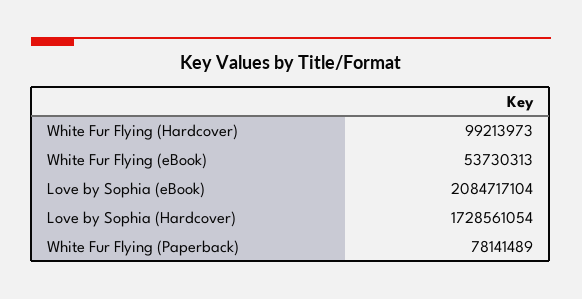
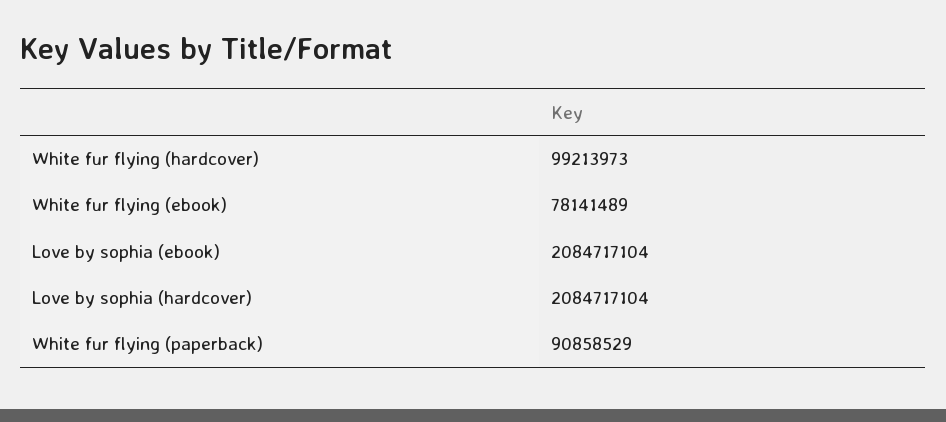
  {
    "White Fur Flying (Hardcover)": 99213973,
-   "White Fur Flying (eBook)": 53730313,
+   "White Fur Flying (eBook)": 78141489,
    "Love by Sophia (eBook)": 2084717104,
-   "Love by Sophia (Hardcover)": 1728561054,
+   "Love by Sophia (Hardcover)": 2084717104,
-   "White Fur Flying (Paperback)": 78141489
+   "White Fur Flying (Paperback)": 90858529
  }

